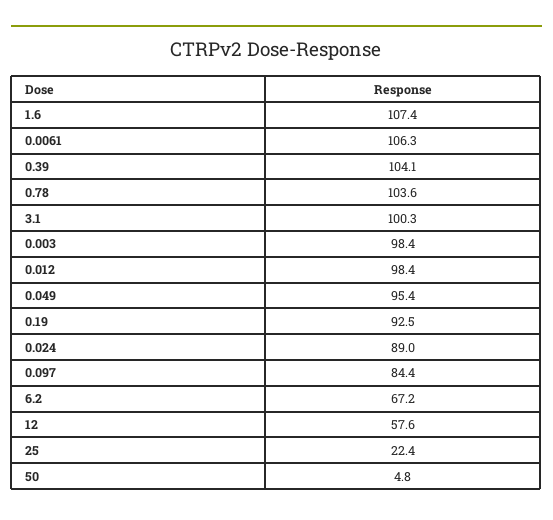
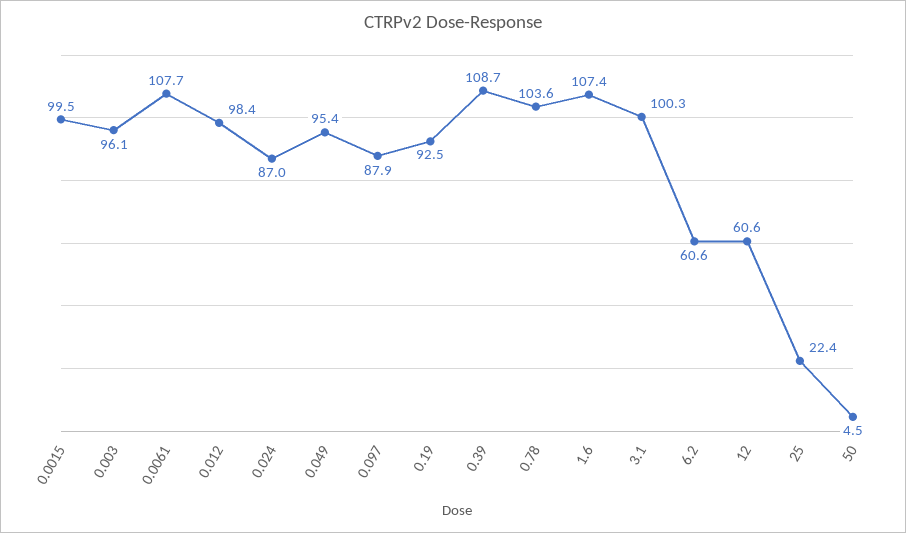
  {
    "1.6": 107.4,
-   "0.0061": 106.3,
+   "0.0061": 107.7,
-   "0.39": 104.1,
+   "0.39": 108.7,
    "0.78": 103.6,
    "3.1": 100.3,
-   "0.003": 98.4,
+   "0.003": 96.1,
    "0.012": 98.4,
    "0.049": 95.4,
    "0.19": 92.5,
-   "0.024": 89,
+   "0.024": 87,
-   "0.097": 84.4,
+   "0.097": 87.9,
-   "6.2": 67.2,
+   "6.2": 60.6,
-   "12": 57.6,
+   "12": 60.6,
    "25": 22.4,
-   "50": 4.8
+   "50": 4.5,
+   "0.0015": 99.5
  }

